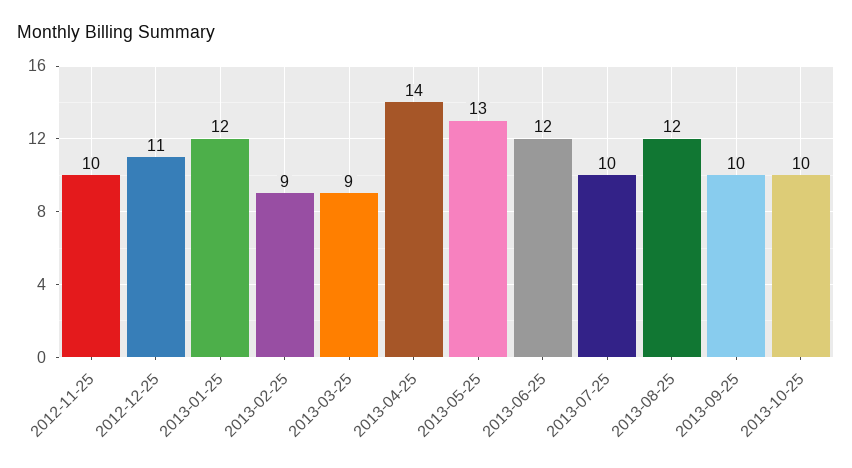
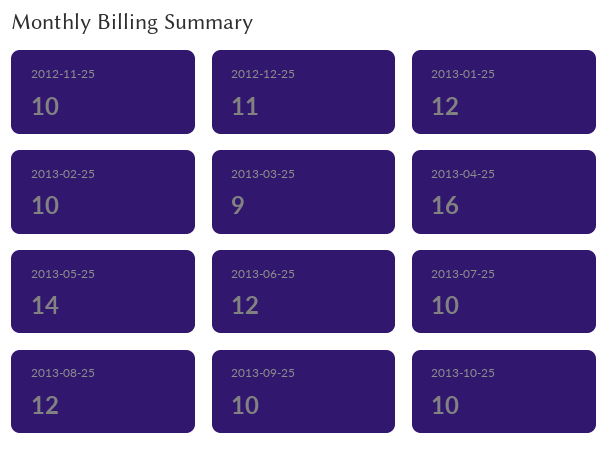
  {
    "2012-11-25": 10,
    "2012-12-25": 11,
    "2013-01-25": 12,
-   "2013-02-25": 9,
+   "2013-02-25": 10,
    "2013-03-25": 9,
-   "2013-04-25": 14,
+   "2013-04-25": 16,
-   "2013-05-25": 13,
+   "2013-05-25": 14,
    "2013-06-25": 12,
    "2013-07-25": 10,
    "2013-08-25": 12,
    "2013-09-25": 10,
    "2013-10-25": 10
  }

